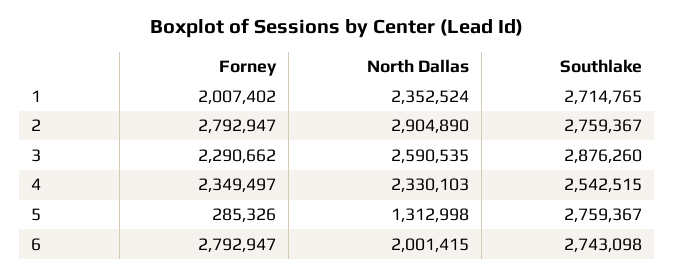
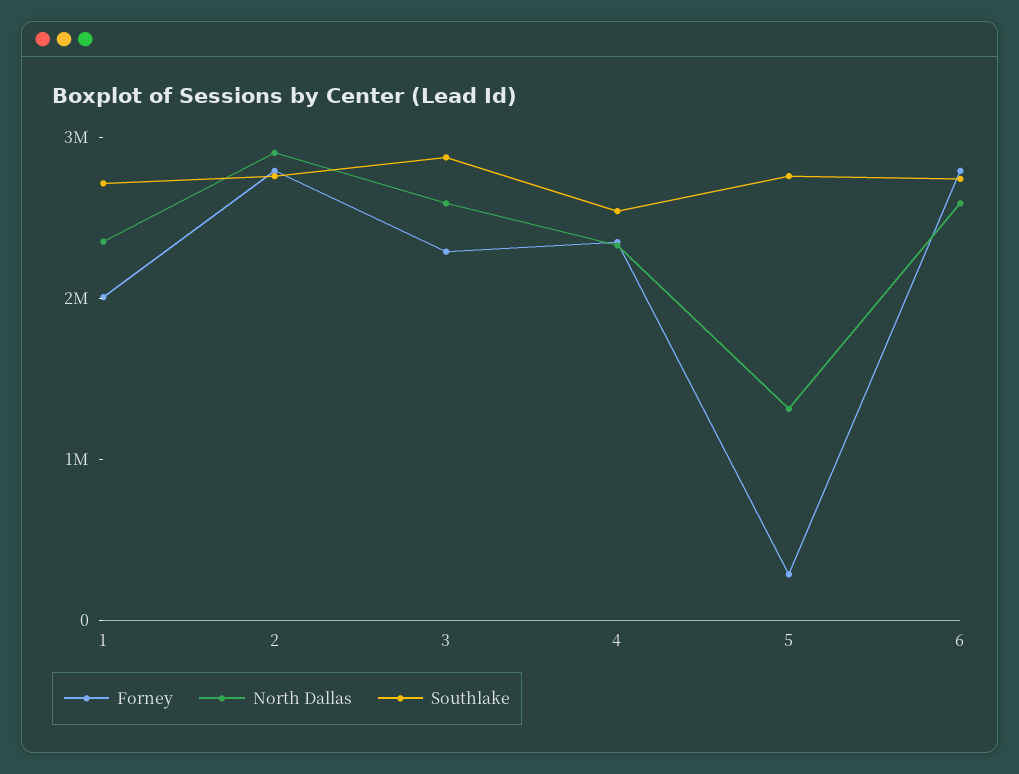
  {
    "Forney": {
      "1": 2007402,
      "2": 2792947,
      "3": 2290662,
      "4": 2349497,
      "5": 285326,
      "6": 2792947
    },
    "North Dallas": {
      "1": 2352524,
      "2": 2904890,
      "3": 2590535,
      "4": 2330103,
      "5": 1312998,
-     "6": 2001415
+     "6": 2600000
    },
    "Southlake": {
      "1": 2714765,
      "2": 2759367,
      "3": 2876260,
      "4": 2542515,
      "5": 2759367,
      "6": 2743098
    }
  }

